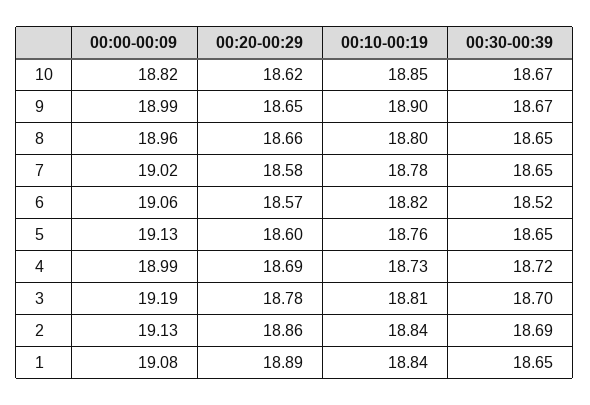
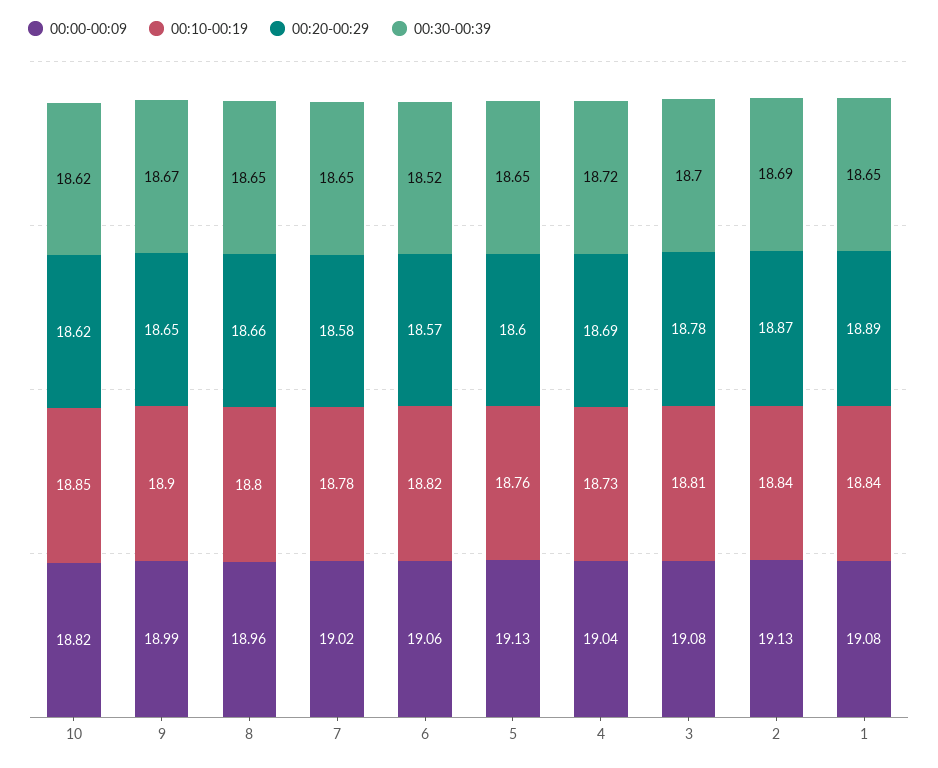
  {
    "00:00-00:09": {
      "10": 18.82,
      "9": 18.99,
      "8": 18.96,
      "7": 19.02,
      "6": 19.06,
      "5": 19.13,
-     "4": 18.99,
+     "4": 19.04,
-     "3": 19.19,
+     "3": 19.08,
      "2": 19.13,
      "1": 19.08
    },
    "00:20-00:29": {
      "10": 18.62,
      "9": 18.65,
      "8": 18.66,
      "7": 18.58,
      "6": 18.57,
      "5": 18.6,
      "4": 18.69,
      "3": 18.78,
-     "2": 18.86,
+     "2": 18.87,
      "1": 18.89
    },
    "00:10-00:19": {
      "10": 18.85,
      "9": 18.9,
      "8": 18.8,
      "7": 18.78,
      "6": 18.82,
      "5": 18.76,
      "4": 18.73,
      "3": 18.81,
      "2": 18.84,
      "1": 18.84
    },
    "00:30-00:39": {
-     "10": 18.67,
+     "10": 18.62,
      "9": 18.67,
      "8": 18.65,
      "7": 18.65,
      "6": 18.52,
      "5": 18.65,
      "4": 18.72,
      "3": 18.7,
      "2": 18.69,
      "1": 18.65
    }
  }

